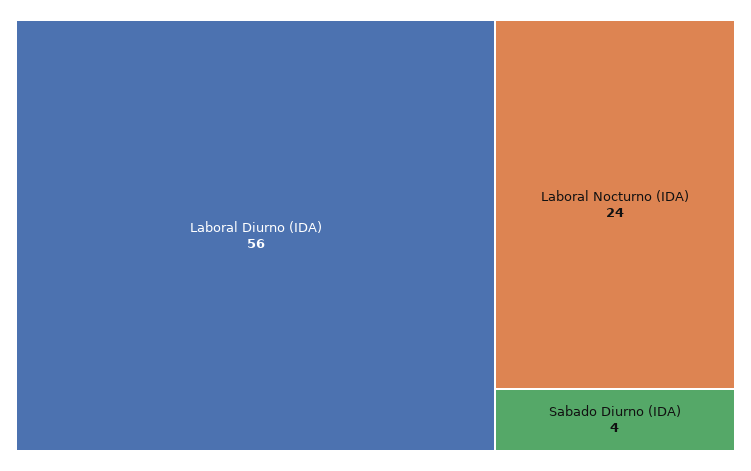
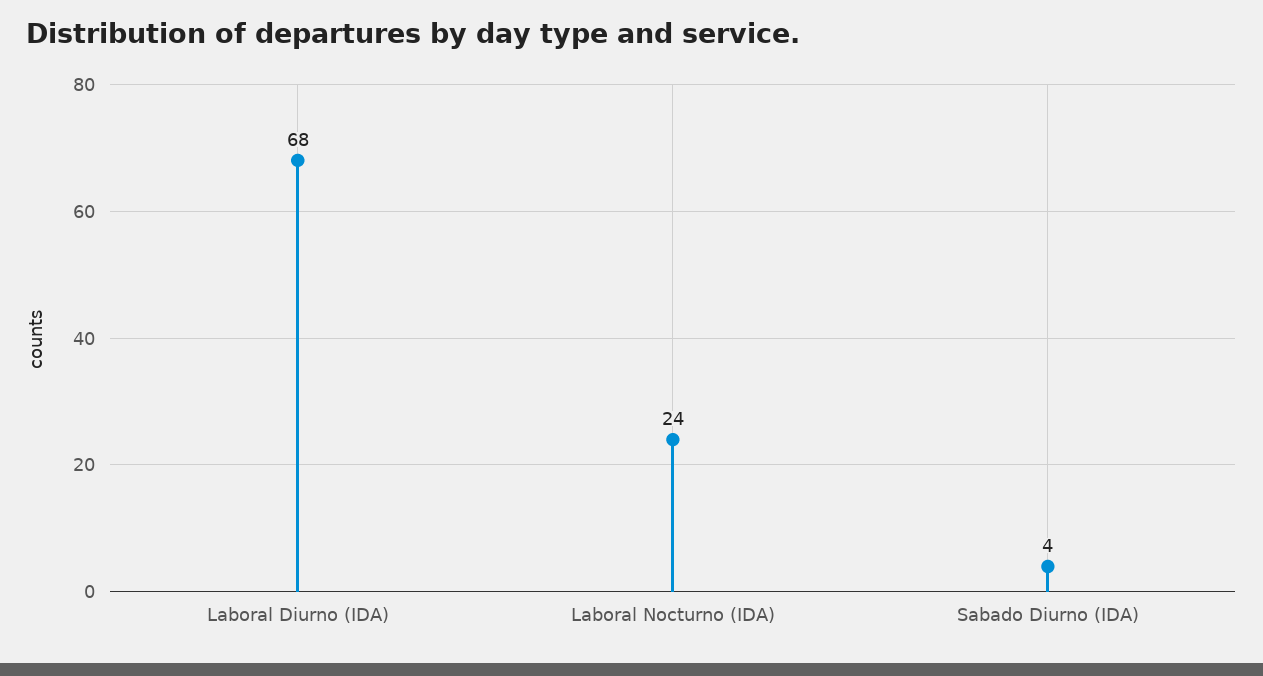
  {
-   "Laboral Diurno (IDA)": 56,
+   "Laboral Diurno (IDA)": 68,
    "Laboral Nocturno (IDA)": 24,
    "Sabado Diurno (IDA)": 4
  }

